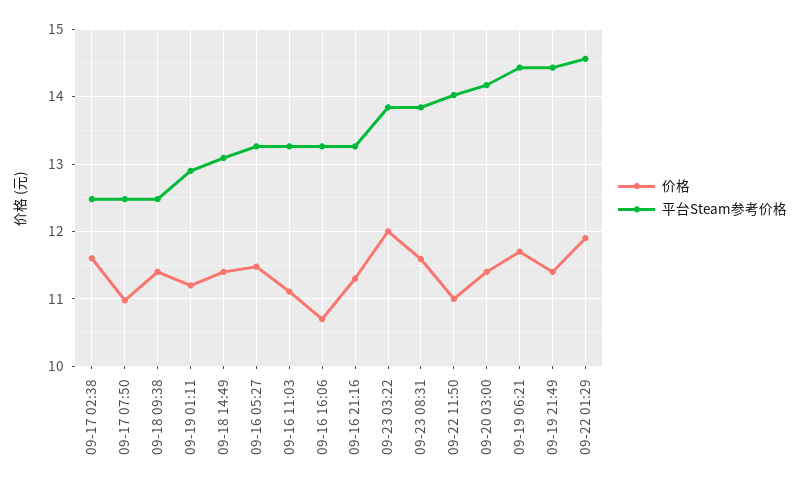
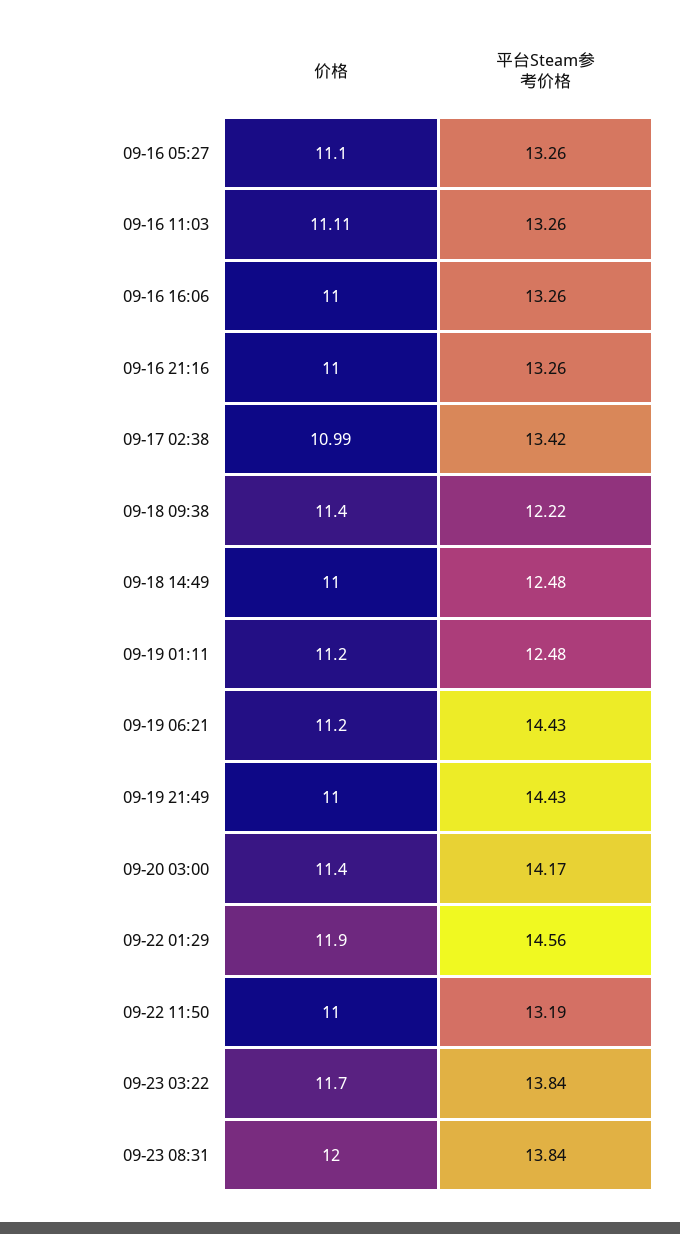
  {
    "价格": {
-     "09-17 02:38": 11.6,
+     "09-17 02:38": 10.99,
-     "09-17 07:50": 11,
      "09-18 09:38": 11.4,
      "09-19 01:11": 11.2,
-     "09-18 14:49": 11.4,
+     "09-18 14:49": 11,
-     "09-16 05:27": 11.5,
+     "09-16 05:27": 11.1,
      "09-16 11:03": 11.11,
-     "09-16 16:06": 10.7,
+     "09-16 16:06": 11,
-     "09-16 21:16": 11.3,
+     "09-16 21:16": 11,
-     "09-23 03:22": 12,
+     "09-23 03:22": 11.7,
-     "09-23 08:31": 11.6,
+     "09-23 08:31": 12,
      "09-22 11:50": 11,
      "09-20 03:00": 11.4,
-     "09-19 06:21": 11.7,
+     "09-19 06:21": 11.2,
-     "09-19 21:49": 11.4,
+     "09-19 21:49": 11,
      "09-22 01:29": 11.9
    },
    "平台Steam参考价格": {
-     "09-17 02:38": 12.5,
+     "09-17 02:38": 13.42,
-     "09-17 07:50": 12.5,
-     "09-18 09:38": 12.5,
+     "09-18 09:38": 12.22,
-     "09-19 01:11": 12.9,
+     "09-19 01:11": 12.48,
-     "09-18 14:49": 13.1,
+     "09-18 14:49": 12.48,
      "09-16 05:27": 13.26,
      "09-16 11:03": 13.26,
      "09-16 16:06": 13.26,
      "09-16 21:16": 13.26,
      "09-23 03:22": 13.84,
      "09-23 08:31": 13.84,
-     "09-22 11:50": 14,
+     "09-22 11:50": 13.19,
      "09-20 03:00": 14.17,
      "09-19 06:21": 14.43,
      "09-19 21:49": 14.43,
      "09-22 01:29": 14.56
    }
  }

